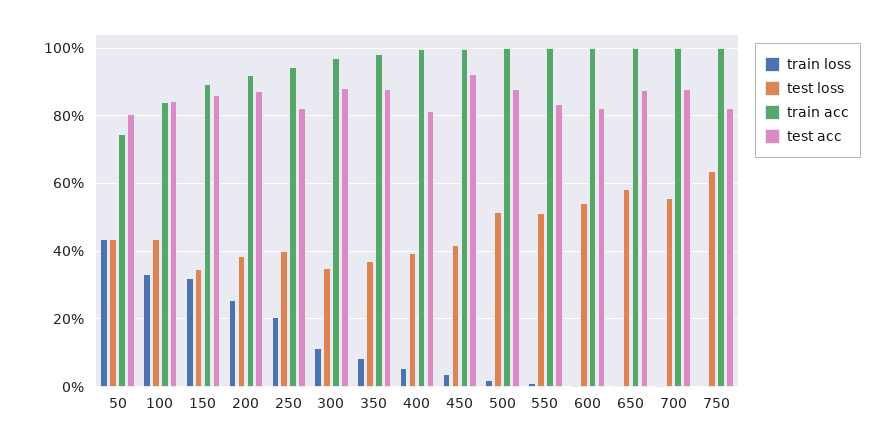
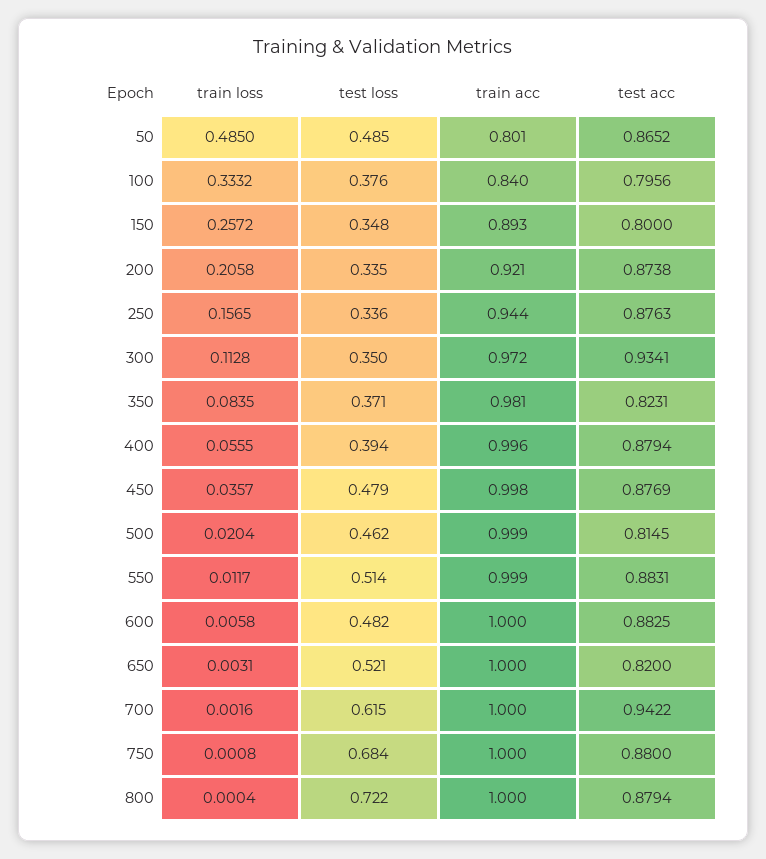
  {
    "train loss": {
-     "50": 0.44,
+     "50": 0.485,
      "100": 0.3332,
-     "150": 0.32,
+     "150": 0.2572,
-     "200": 0.26,
+     "200": 0.2058,
-     "250": 0.2,
+     "250": 0.1565,
      "300": 0.1128,
      "350": 0.0835,
      "400": 0.0555,
      "450": 0.0357,
      "500": 0.0204,
      "550": 0.0117,
      "600": 0.0058,
      "650": 0.0031,
      "700": 0.0016,
-     "750": 0.0008
+     "750": 0.0008,
+     "800": 0.0004
    },
    "test loss": {
-     "50": 0.44,
+     "50": 0.485,
-     "100": 0.44,
+     "100": 0.376,
      "150": 0.348,
-     "200": 0.38,
+     "200": 0.335,
-     "250": 0.4,
+     "250": 0.336,
      "300": 0.35,
      "350": 0.371,
      "400": 0.394,
-     "450": 0.42,
+     "450": 0.479,
-     "500": 0.52,
+     "500": 0.462,
      "550": 0.514,
-     "600": 0.54,
+     "600": 0.482,
-     "650": 0.58,
+     "650": 0.521,
-     "700": 0.56,
+     "700": 0.615,
-     "750": 0.64
+     "750": 0.684,
+     "800": 0.722
    },
    "train acc": {
-     "50": 0.74,
+     "50": 0.801,
      "100": 0.84,
      "150": 0.893,
      "200": 0.921,
      "250": 0.944,
      "300": 0.972,
      "350": 0.981,
      "400": 0.996,
      "450": 0.998,
      "500": 0.999,
      "550": 0.999,
      "600": 1,
      "650": 1,
      "700": 1,
-     "750": 1
+     "750": 1,
+     "800": 1
    },
    "test acc": {
-     "50": 0.8,
+     "50": 0.8652,
-     "100": 0.84,
+     "100": 0.7956,
-     "150": 0.86,
+     "150": 0.8,
      "200": 0.8738,
-     "250": 0.82,
+     "250": 0.8763,
-     "300": 0.88,
+     "300": 0.9341,
-     "350": 0.88,
+     "350": 0.8231,
-     "400": 0.82,
+     "400": 0.8794,
-     "450": 0.92,
+     "450": 0.8769,
-     "500": 0.88,
+     "500": 0.8145,
-     "550": 0.84,
+     "550": 0.8831,
-     "600": 0.82,
+     "600": 0.8825,
-     "650": 0.88,
+     "650": 0.82,
-     "700": 0.88,
+     "700": 0.9422,
-     "750": 0.82
+     "750": 0.88,
+     "800": 0.8794
    }
  }

